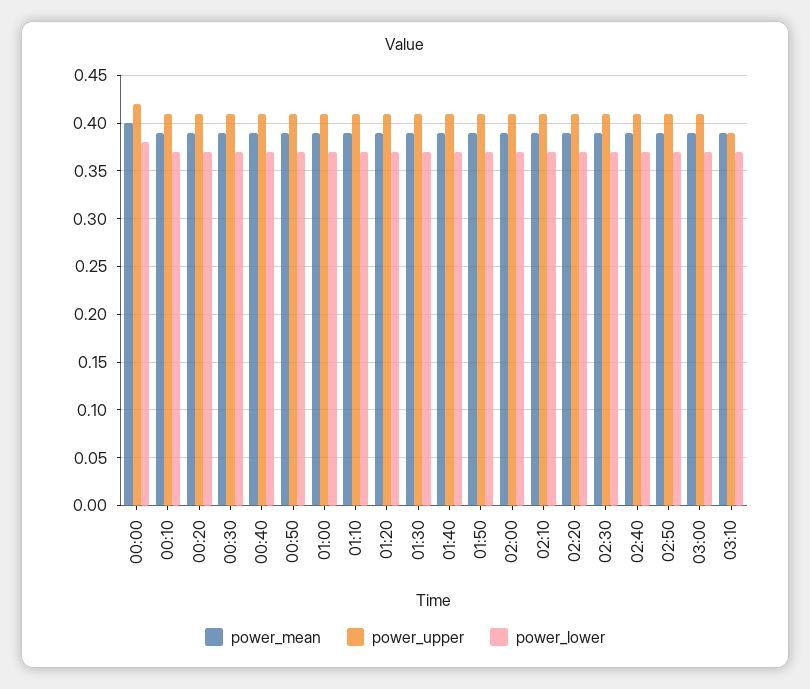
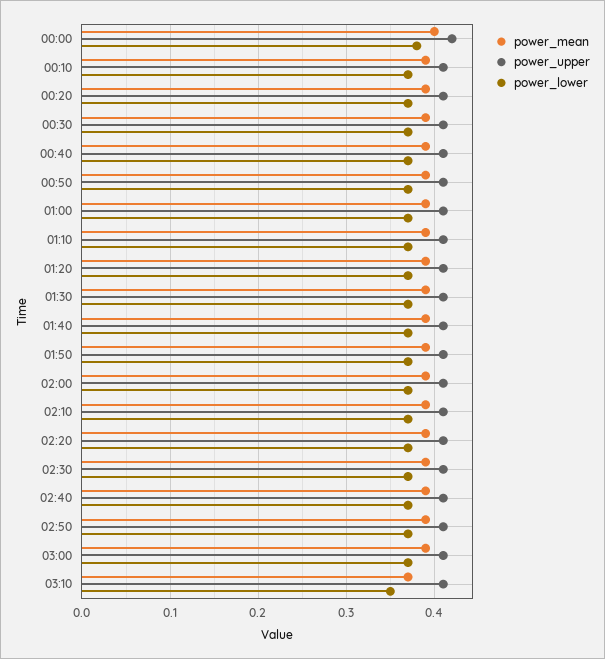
  {
    "power_mean": {
      "00:00": 0.4,
      "00:10": 0.39,
      "00:20": 0.39,
      "00:30": 0.39,
      "00:40": 0.39,
      "00:50": 0.39,
      "01:00": 0.39,
      "01:10": 0.39,
      "01:20": 0.39,
      "01:30": 0.39,
      "01:40": 0.39,
      "01:50": 0.39,
      "02:00": 0.39,
      "02:10": 0.39,
      "02:20": 0.39,
      "02:30": 0.39,
      "02:40": 0.39,
      "02:50": 0.39,
      "03:00": 0.39,
-     "03:10": 0.39
+     "03:10": 0.37
    },
    "power_upper": {
      "00:00": 0.42,
      "00:10": 0.41,
      "00:20": 0.41,
      "00:30": 0.41,
      "00:40": 0.41,
      "00:50": 0.41,
      "01:00": 0.41,
      "01:10": 0.41,
      "01:20": 0.41,
      "01:30": 0.41,
      "01:40": 0.41,
      "01:50": 0.41,
      "02:00": 0.41,
      "02:10": 0.41,
      "02:20": 0.41,
      "02:30": 0.41,
      "02:40": 0.41,
      "02:50": 0.41,
      "03:00": 0.41,
-     "03:10": 0.39
+     "03:10": 0.41
    },
    "power_lower": {
      "00:00": 0.38,
      "00:10": 0.37,
      "00:20": 0.37,
      "00:30": 0.37,
      "00:40": 0.37,
      "00:50": 0.37,
      "01:00": 0.37,
      "01:10": 0.37,
      "01:20": 0.37,
      "01:30": 0.37,
      "01:40": 0.37,
      "01:50": 0.37,
      "02:00": 0.37,
      "02:10": 0.37,
      "02:20": 0.37,
      "02:30": 0.37,
      "02:40": 0.37,
      "02:50": 0.37,
      "03:00": 0.37,
-     "03:10": 0.37
+     "03:10": 0.35
    }
  }

